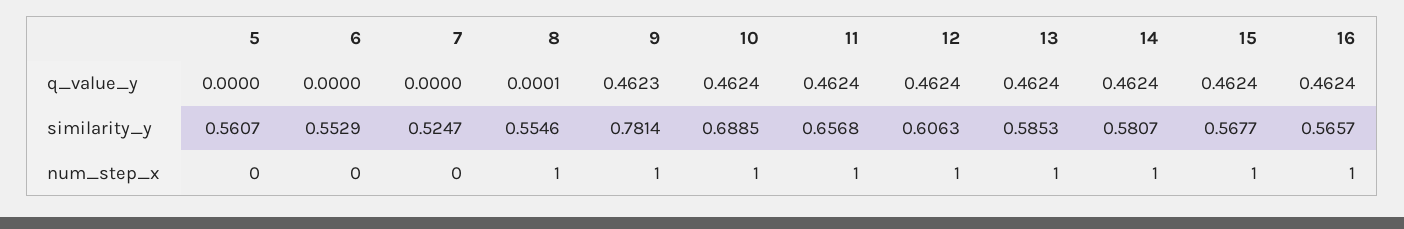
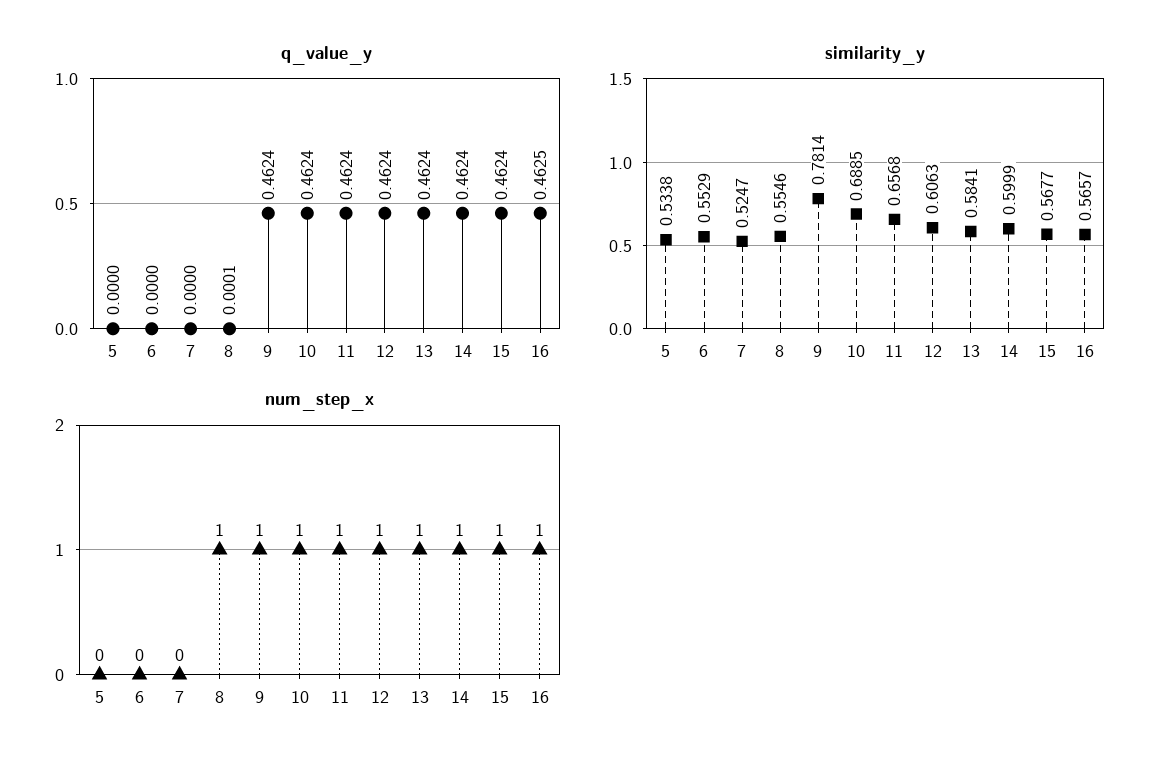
  {
    "q_value_y": {
      "5": 0,
      "6": 0,
      "7": 0,
      "8": 0.0001,
-     "9": 0.4623,
+     "9": 0.4624,
      "10": 0.4624,
      "11": 0.4624,
      "12": 0.4624,
      "13": 0.4624,
      "14": 0.4624,
      "15": 0.4624,
-     "16": 0.4624
+     "16": 0.4625
    },
    "similarity_y": {
-     "5": 0.5607,
+     "5": 0.5338,
      "6": 0.5529,
      "7": 0.5247,
      "8": 0.5546,
      "9": 0.7814,
      "10": 0.6885,
      "11": 0.6568,
      "12": 0.6063,
-     "13": 0.5853,
+     "13": 0.5841,
-     "14": 0.5807,
+     "14": 0.5999,
      "15": 0.5677,
      "16": 0.5657
    },
    "num_step_x": {
      "5": 0,
      "6": 0,
      "7": 0,
      "8": 1,
      "9": 1,
      "10": 1,
      "11": 1,
      "12": 1,
      "13": 1,
      "14": 1,
      "15": 1,
      "16": 1
    }
  }

